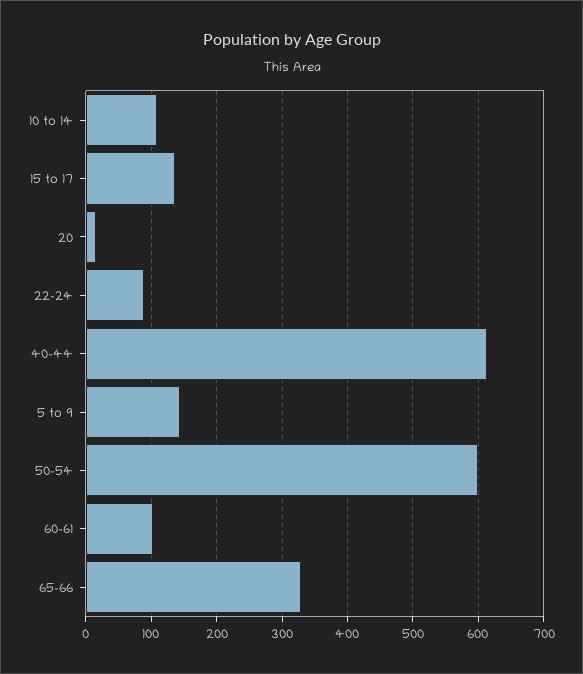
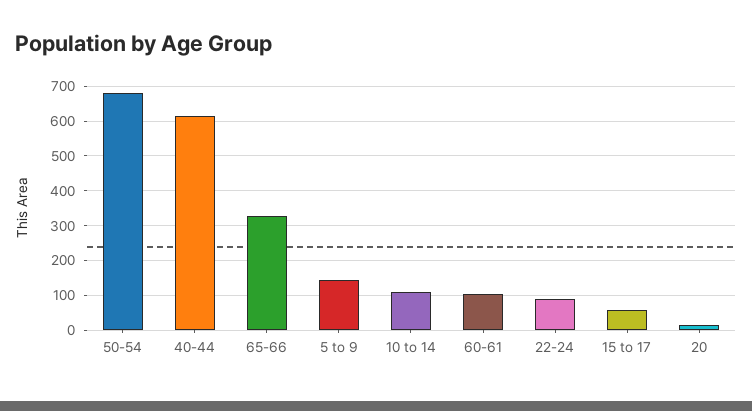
  {
    "10 to 14": 110,
-   "15 to 17": 140,
+   "15 to 17": 60,
    "20": 20,
    "22-24": 90,
    "40-44": 610,
    "5 to 9": 140,
-   "50-54": 600,
+   "50-54": 680,
    "60-61": 100,
    "65-66": 330
  }

